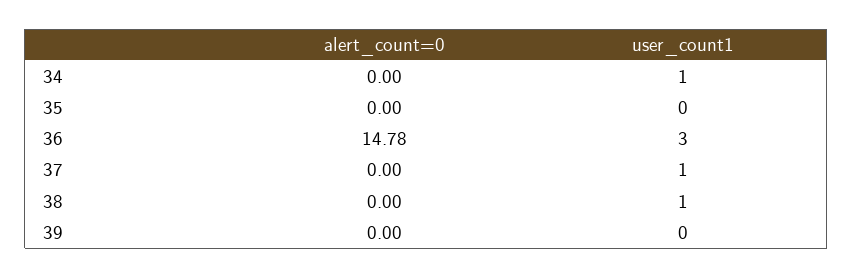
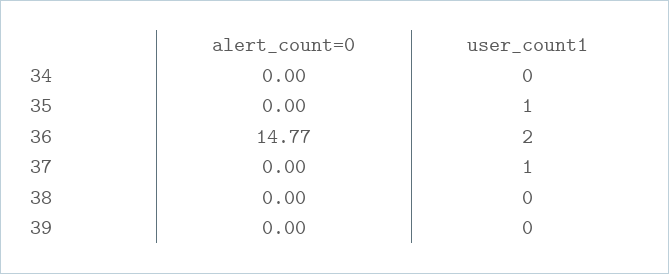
  {
    "alert_count=0": {
      "34": 0,
      "35": 0,
-     "36": 14.78,
+     "36": 14.77,
      "37": 0,
      "38": 0,
      "39": 0
    },
    "user_count1": {
-     "34": 1,
+     "34": 0,
-     "35": 0,
+     "35": 1,
-     "36": 3,
+     "36": 2,
      "37": 1,
-     "38": 1,
+     "38": 0,
      "39": 0
    }
  }

